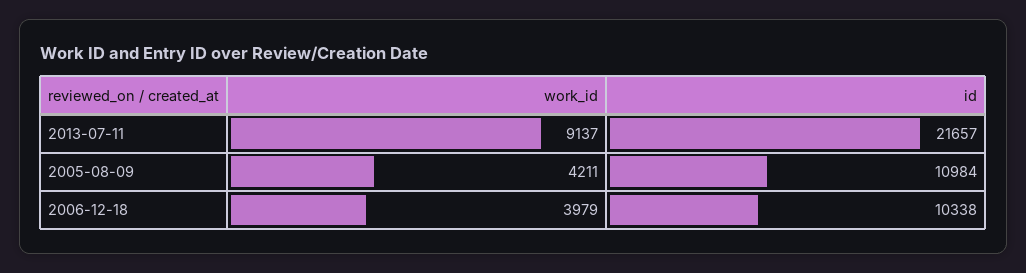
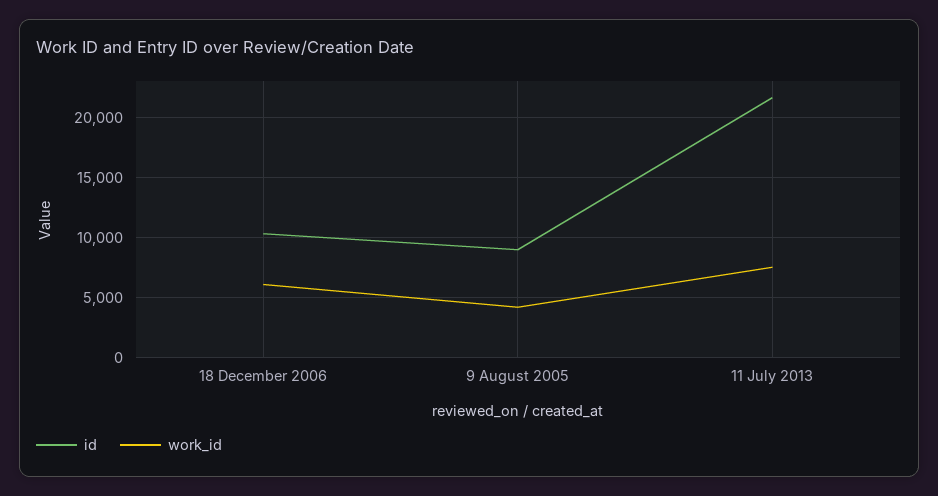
  {
    "work_id": {
-     "2013-07-11": 9137,
+     "2013-07-11": 7500,
      "2005-08-09": 4211,
-     "2006-12-18": 3979
+     "2006-12-18": 6000
    },
    "id": {
      "2013-07-11": 21657,
-     "2005-08-09": 10984,
+     "2005-08-09": 9000,
      "2006-12-18": 10338
    }
  }

